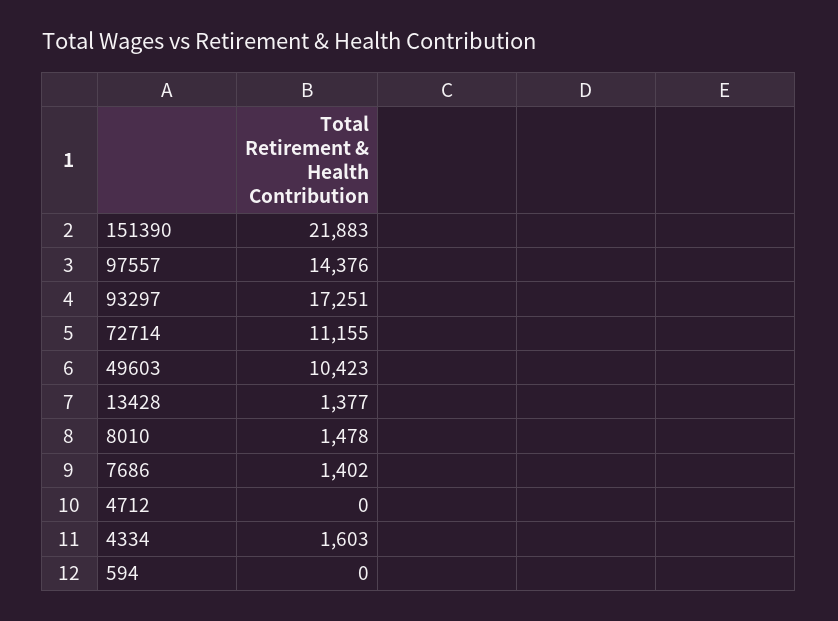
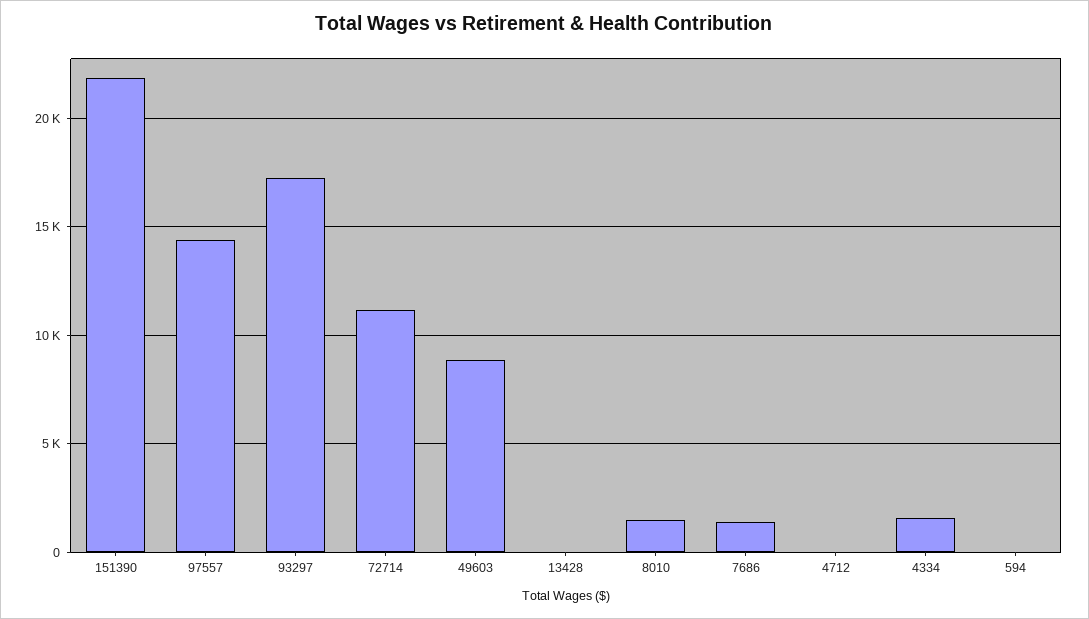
  {
    "151390": 21883,
    "97557": 14376,
    "93297": 17251,
    "72714": 11155,
-   "49603": 10423,
+   "49603": 9000,
-   "13428": 1377,
+   "13428": 0,
    "8010": 1478,
    "7686": 1402,
    "4712": 0,
    "4334": 1603,
    "594": 0
  }

